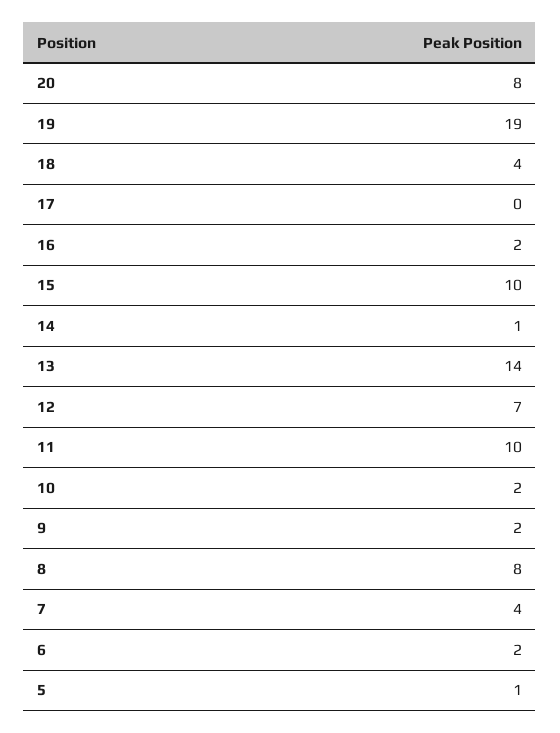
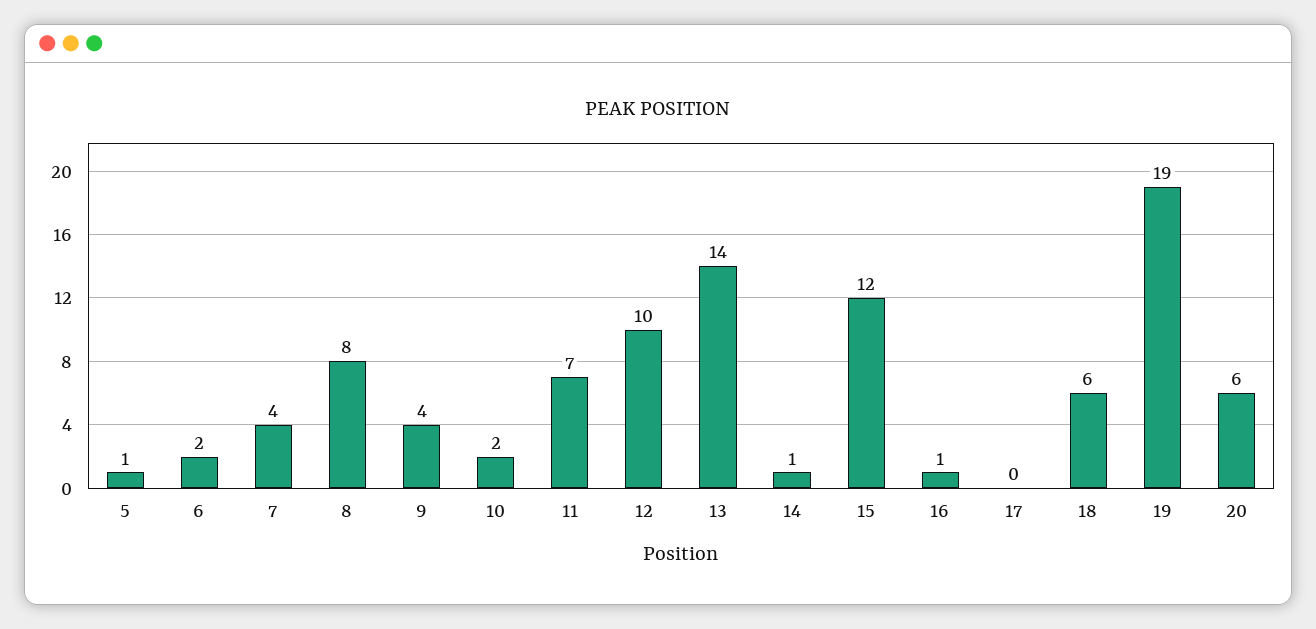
  {
-   "20": 8,
+   "20": 6,
    "19": 19,
-   "18": 4,
+   "18": 6,
    "17": 0,
-   "16": 2,
+   "16": 1,
-   "15": 10,
+   "15": 12,
    "14": 1,
    "13": 14,
-   "12": 7,
+   "12": 10,
-   "11": 10,
+   "11": 7,
    "10": 2,
-   "9": 2,
+   "9": 4,
    "8": 8,
    "7": 4,
    "6": 2,
    "5": 1
  }

